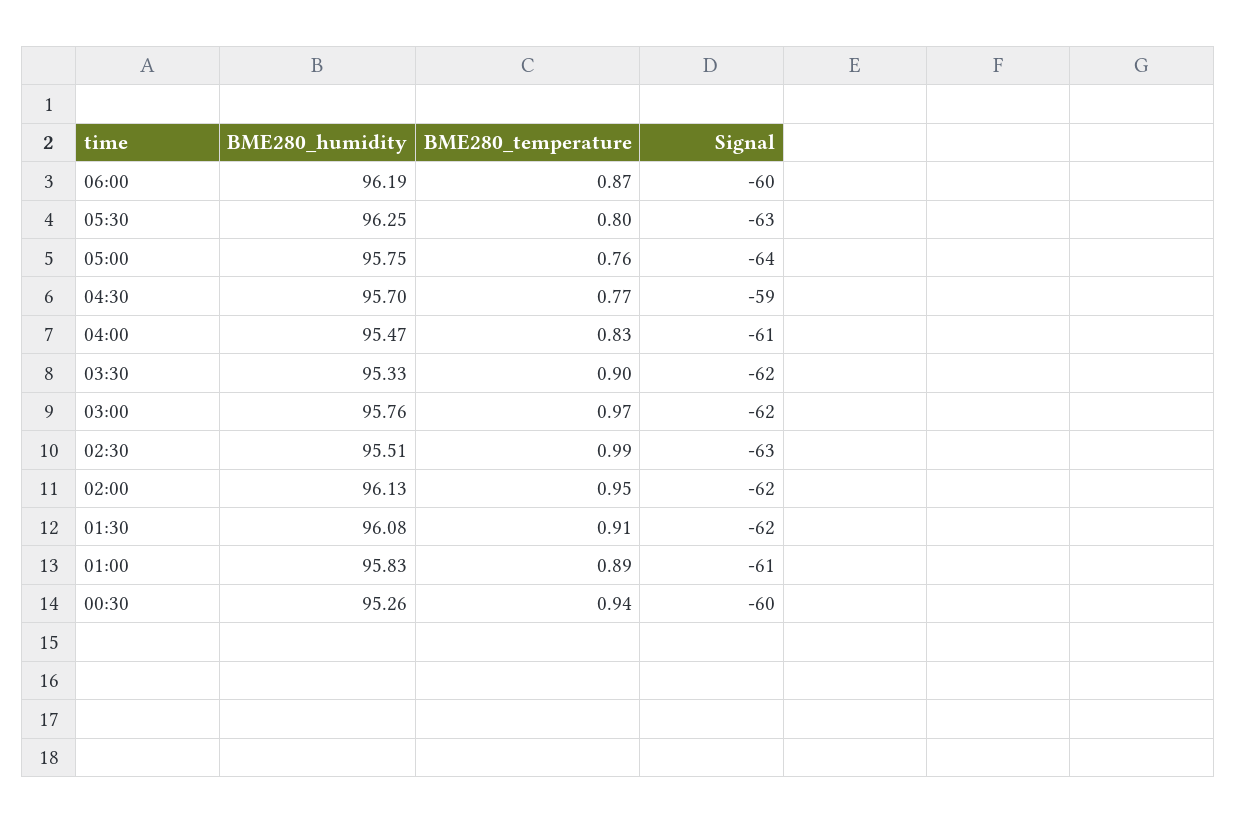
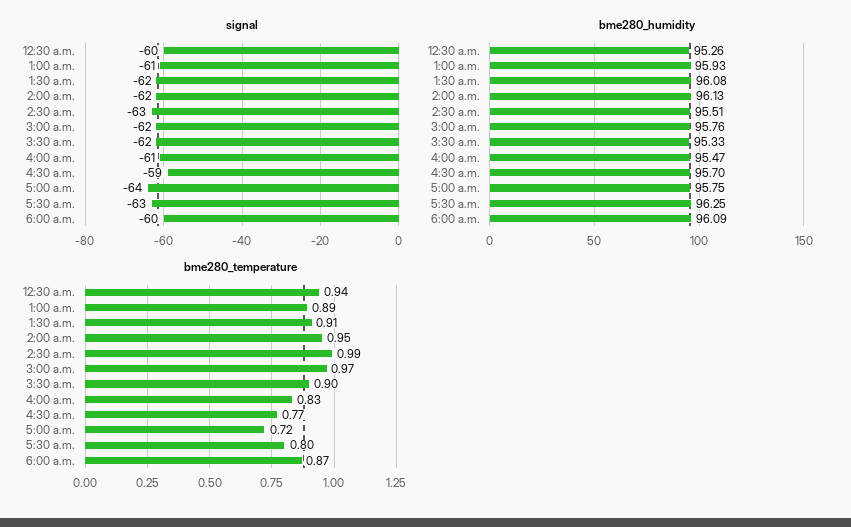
  {
    "BME280_humidity": {
-     "06:00": 96.19,
+     "06:00": 96.09,
      "05:30": 96.25,
      "05:00": 95.75,
      "04:30": 95.7,
      "04:00": 95.47,
      "03:30": 95.33,
      "03:00": 95.76,
      "02:30": 95.51,
      "02:00": 96.13,
      "01:30": 96.08,
-     "01:00": 95.83,
+     "01:00": 95.93,
      "00:30": 95.26
    },
    "BME280_temperature": {
      "06:00": 0.87,
      "05:30": 0.8,
-     "05:00": 0.76,
+     "05:00": 0.72,
      "04:30": 0.77,
      "04:00": 0.83,
      "03:30": 0.9,
      "03:00": 0.97,
      "02:30": 0.99,
      "02:00": 0.95,
      "01:30": 0.91,
      "01:00": 0.89,
      "00:30": 0.94
    },
    "Signal": {
      "06:00": -60,
      "05:30": -63,
      "05:00": -64,
      "04:30": -59,
      "04:00": -61,
      "03:30": -62,
      "03:00": -62,
      "02:30": -63,
      "02:00": -62,
      "01:30": -62,
      "01:00": -61,
      "00:30": -60
    }
  }

